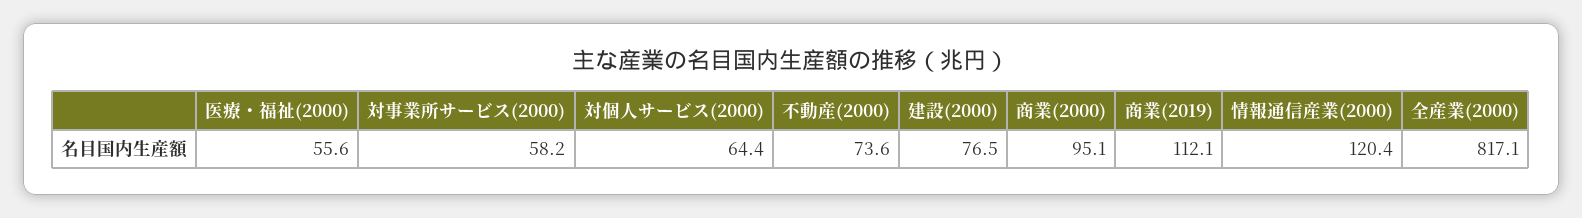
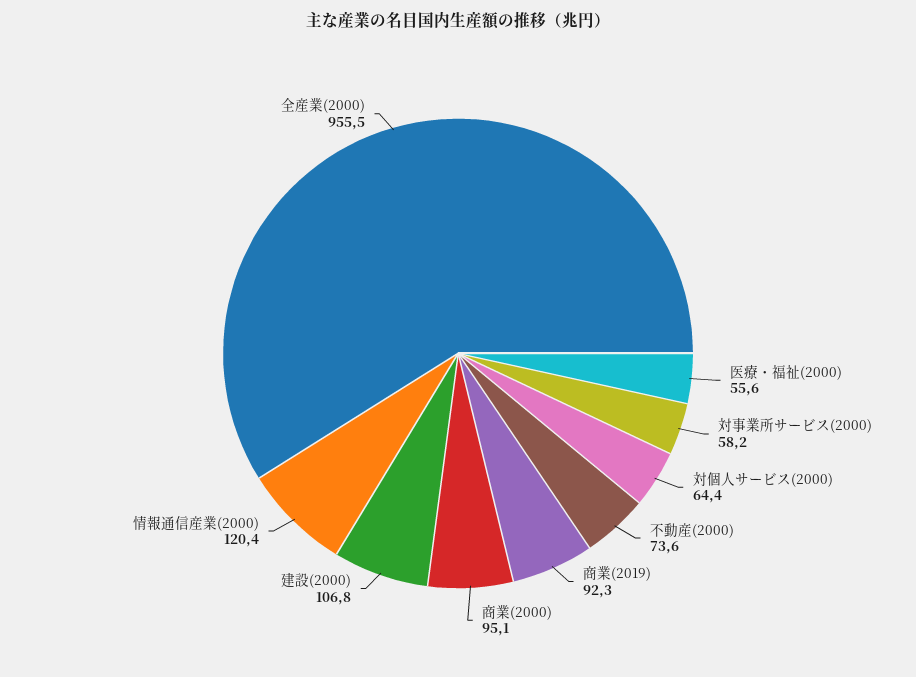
  {
    "医療・福祉(2000)": 55.6,
    "対事業所サービス(2000)": 58.2,
    "対個人サービス(2000)": 64.4,
    "不動産(2000)": 73.6,
-   "建設(2000)": 76.5,
+   "建設(2000)": 106.8,
    "商業(2000)": 95.1,
-   "商業(2019)": 112.1,
+   "商業(2019)": 92.3,
    "情報通信産業(2000)": 120.4,
-   "全産業(2000)": 817.1
+   "全産業(2000)": 955.5
  }

